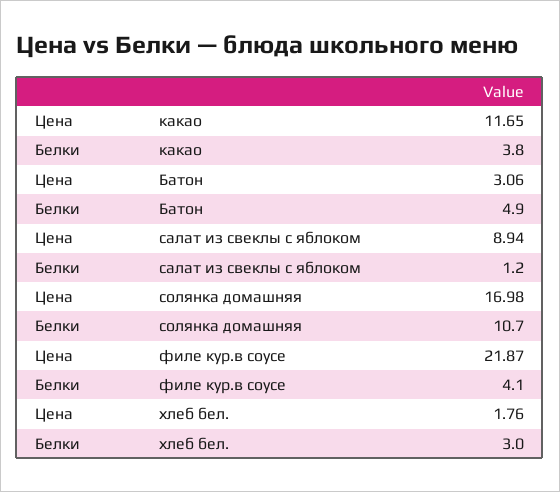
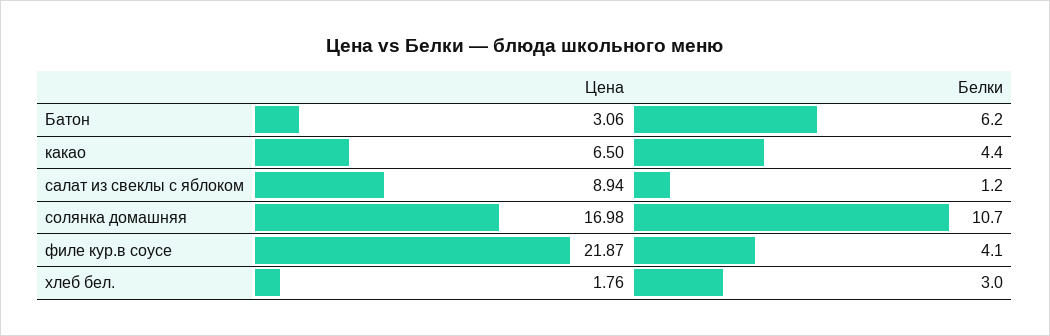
  {
    "Цена": {
-     "какао": 11.65,
+     "какао": 6.5,
      "Батон": 3.06,
      "салат из свеклы с яблоком": 8.94,
      "солянка домашняя": 16.98,
      "филе кур.в соусе": 21.87,
      "хлеб бел.": 1.76
    },
    "Белки": {
-     "какао": 3.8,
+     "какао": 4.4,
-     "Батон": 4.9,
+     "Батон": 6.2,
      "салат из свеклы с яблоком": 1.2,
      "солянка домашняя": 10.7,
      "филе кур.в соусе": 4.1,
      "хлеб бел.": 3
    }
  }

